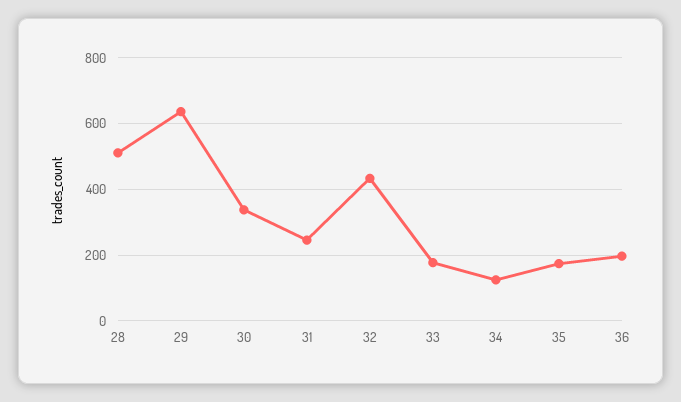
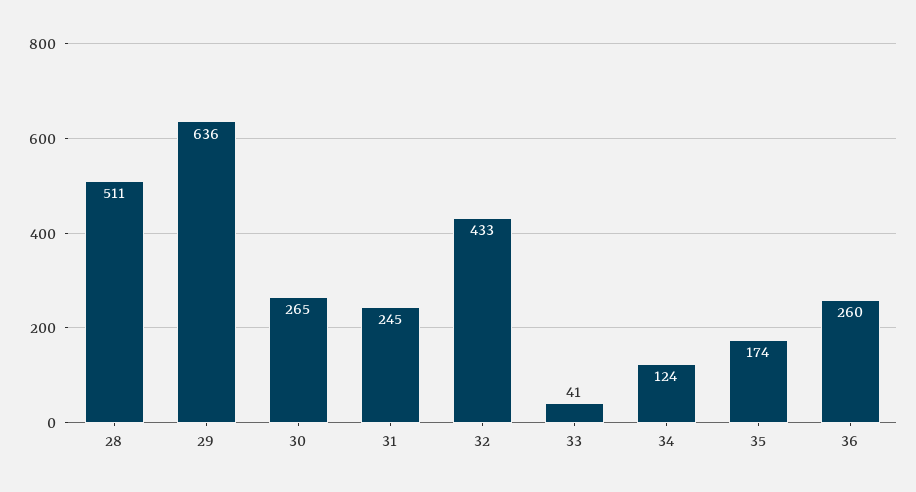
  {
    "28": 511,
    "29": 636,
-   "30": 340,
+   "30": 265,
    "31": 245,
    "32": 433,
-   "33": 180,
+   "33": 41,
    "34": 124,
    "35": 174,
-   "36": 200
+   "36": 260
  }

